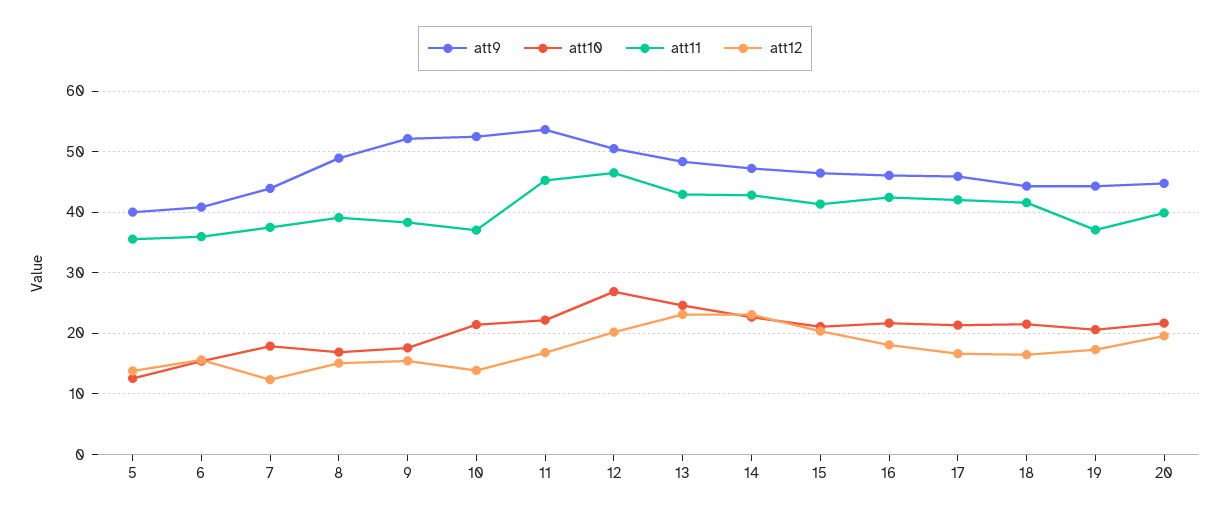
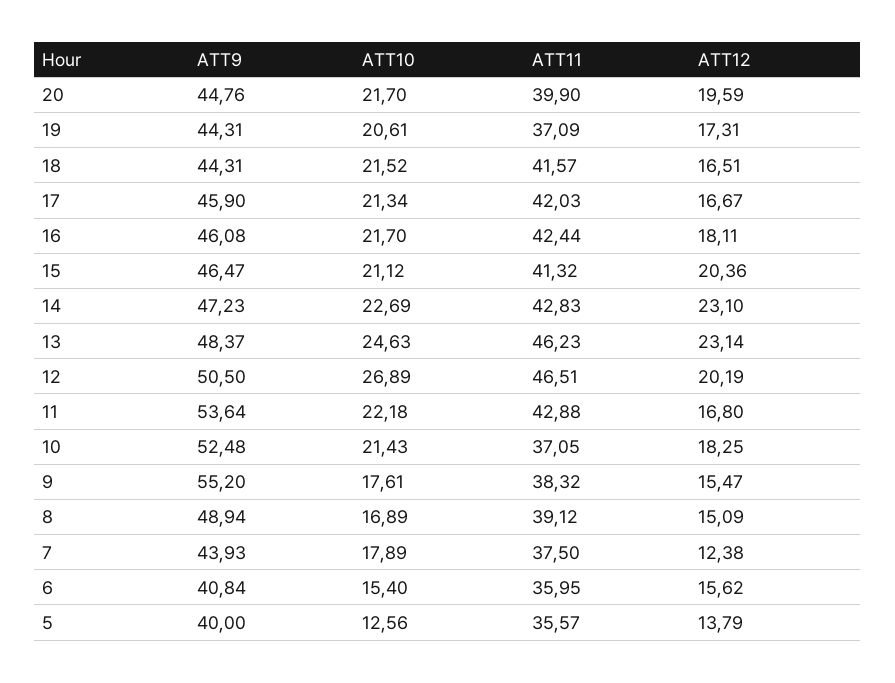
  {
    "att9": {
      "5": 40,
      "6": 40.84,
      "7": 43.93,
      "8": 48.94,
-     "9": 52,
+     "9": 55.2,
      "10": 52.48,
      "11": 53.64,
      "12": 50.5,
      "13": 48.37,
      "14": 47.23,
      "15": 46.47,
      "16": 46.08,
      "17": 45.9,
      "18": 44.31,
      "19": 44.31,
      "20": 44.76
    },
    "att10": {
      "5": 12.56,
      "6": 15.4,
      "7": 17.89,
      "8": 16.89,
      "9": 17.61,
      "10": 21.43,
      "11": 22.18,
      "12": 26.89,
      "13": 24.63,
      "14": 22.69,
      "15": 21.12,
      "16": 21.7,
      "17": 21.34,
      "18": 21.52,
      "19": 20.61,
      "20": 21.7
    },
    "att11": {
      "5": 35.57,
      "6": 35.95,
      "7": 37.5,
      "8": 39.12,
      "9": 38.32,
      "10": 37.05,
-     "11": 45,
+     "11": 42.88,
      "12": 46.51,
-     "13": 43,
+     "13": 46.23,
      "14": 42.83,
      "15": 41.32,
      "16": 42.44,
      "17": 42.03,
      "18": 41.57,
      "19": 37.09,
      "20": 39.9
    },
    "att12": {
      "5": 13.79,
      "6": 15.62,
      "7": 12.38,
      "8": 15.09,
      "9": 15.47,
-     "10": 14,
+     "10": 18.25,
      "11": 16.8,
      "12": 20.19,
      "13": 23.14,
      "14": 23.1,
      "15": 20.36,
      "16": 18.11,
      "17": 16.67,
      "18": 16.51,
      "19": 17.31,
      "20": 19.59
    }
  }

